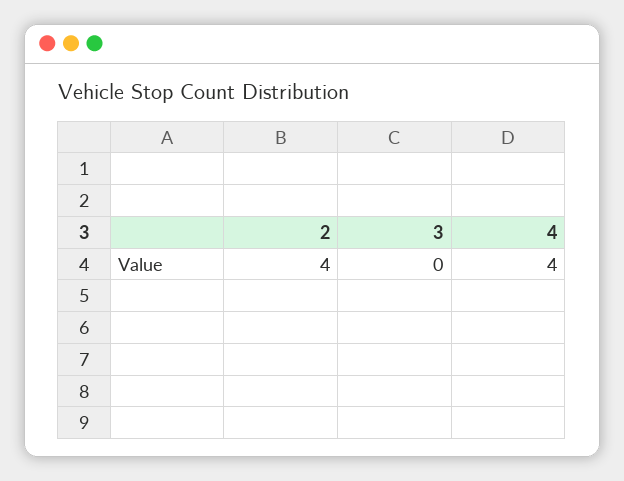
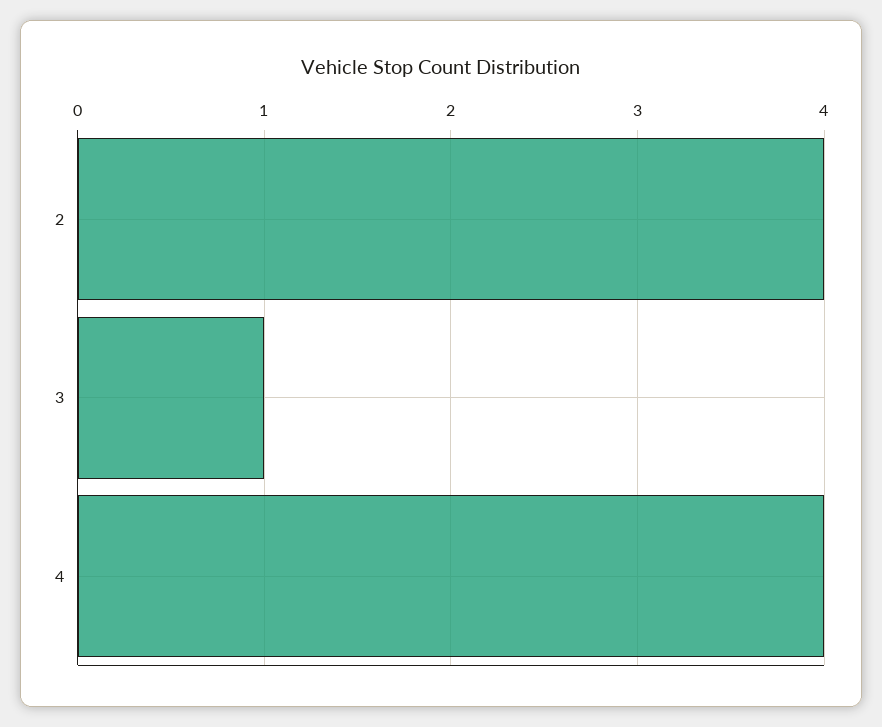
  {
    "2": 4,
-   "3": 0,
+   "3": 1,
    "4": 4
  }

